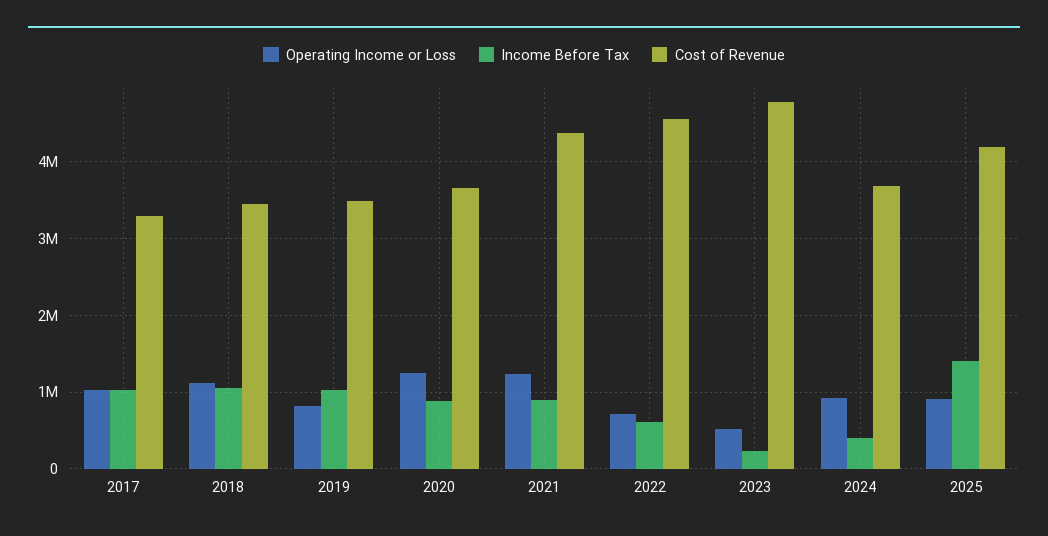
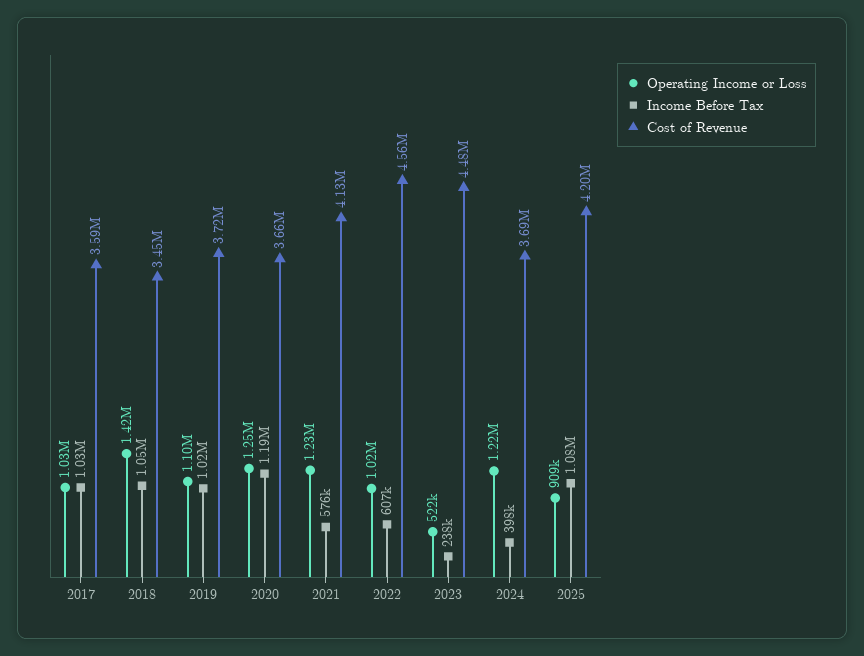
  {
    "Operating Income or Loss": {
      "2017": 1030000,
-     "2018": 1100000,
+     "2018": 1420000,
-     "2019": 800000,
+     "2019": 1100000,
      "2020": 1250000,
      "2021": 1230000,
-     "2022": 700000,
+     "2022": 1020000,
      "2023": 522000,
-     "2024": 900000,
+     "2024": 1220000,
      "2025": 909000
    },
    "Income Before Tax": {
      "2017": 1030000,
      "2018": 1050000,
      "2019": 1020000,
-     "2020": 900000,
+     "2020": 1190000,
-     "2021": 900000,
+     "2021": 576000,
      "2022": 607000,
      "2023": 238000,
      "2024": 398000,
-     "2025": 1400000
+     "2025": 1080000
    },
    "Cost of Revenue": {
-     "2017": 3300000,
+     "2017": 3590000,
      "2018": 3450000,
-     "2019": 3500000,
+     "2019": 3720000,
      "2020": 3660000,
-     "2021": 4400000,
+     "2021": 4130000,
      "2022": 4560000,
-     "2023": 4800000,
+     "2023": 4480000,
      "2024": 3690000,
      "2025": 4200000
    }
  }

